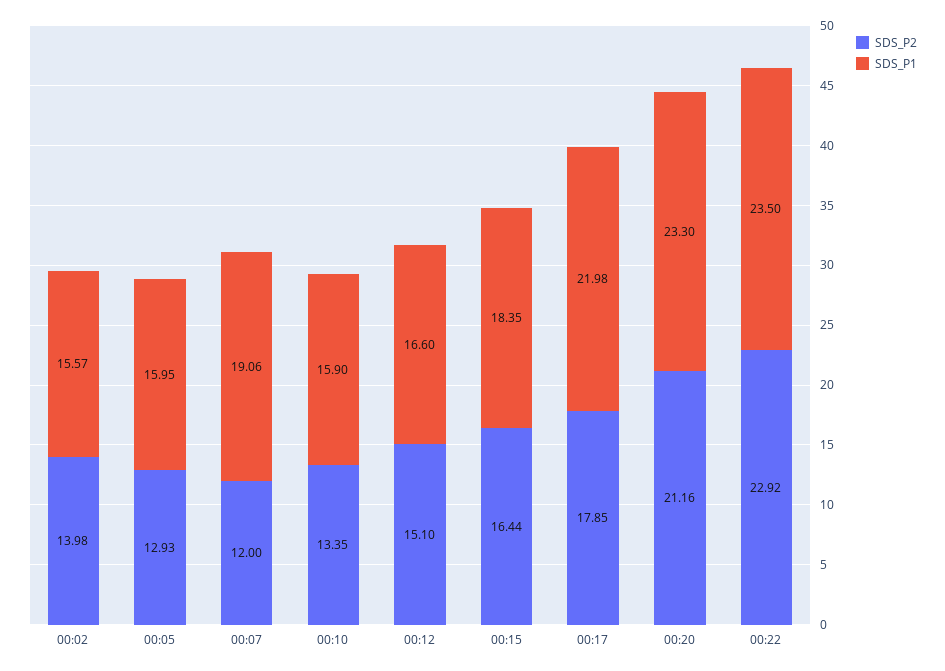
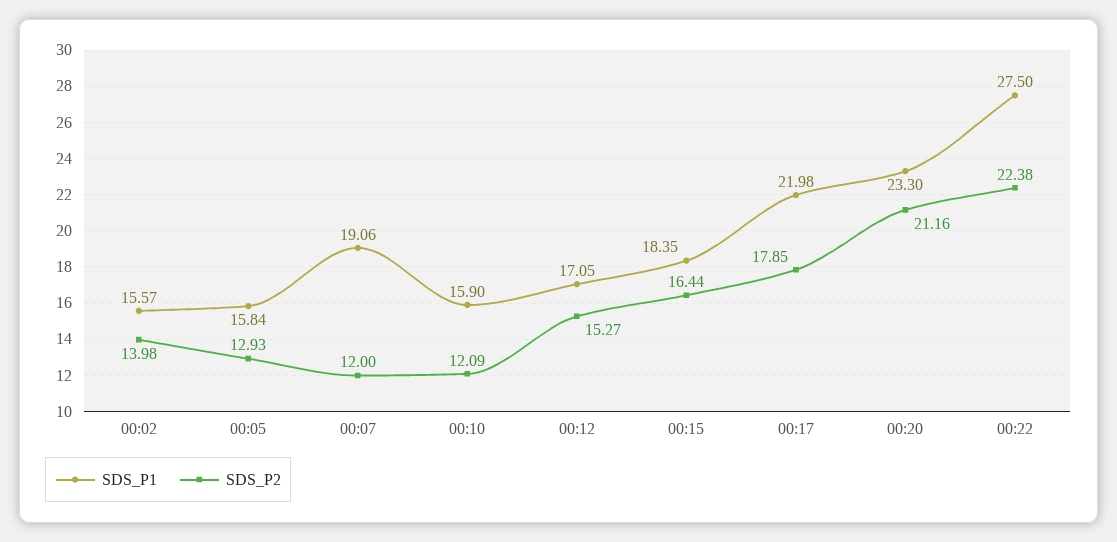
  {
    "SDS_P2": {
      "00:02": 13.98,
      "00:05": 12.93,
      "00:07": 12,
-     "00:10": 13.35,
+     "00:10": 12.09,
-     "00:12": 15.1,
+     "00:12": 15.27,
      "00:15": 16.44,
      "00:17": 17.85,
      "00:20": 21.16,
-     "00:22": 22.92
+     "00:22": 22.38
    },
    "SDS_P1": {
      "00:02": 15.57,
-     "00:05": 15.95,
+     "00:05": 15.84,
      "00:07": 19.06,
      "00:10": 15.9,
-     "00:12": 16.6,
+     "00:12": 17.05,
      "00:15": 18.35,
      "00:17": 21.98,
      "00:20": 23.3,
-     "00:22": 23.5
+     "00:22": 27.5
    }
  }

